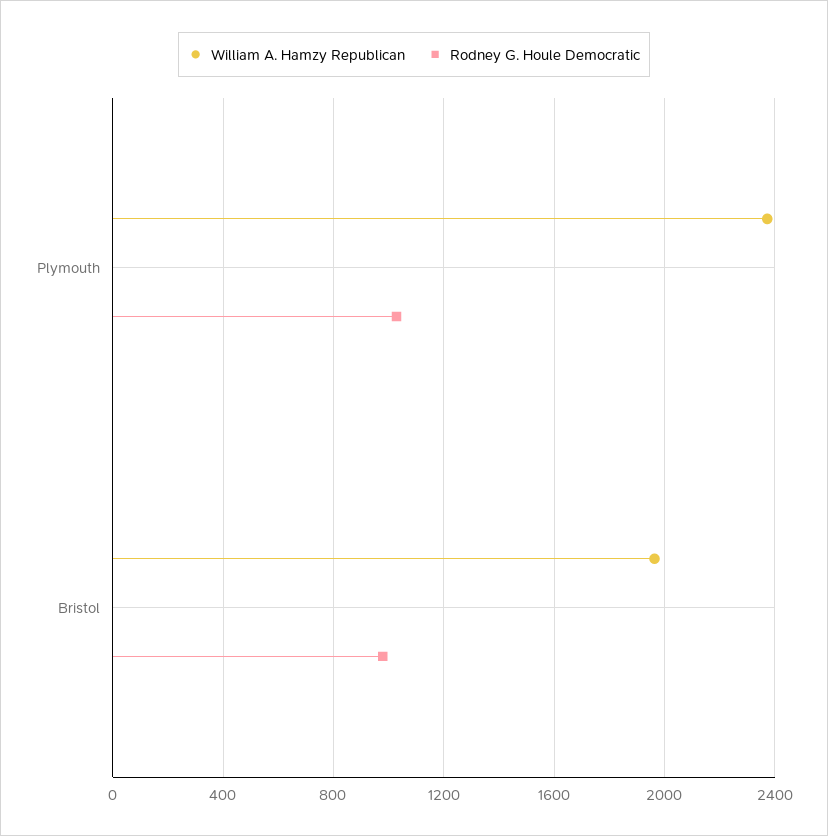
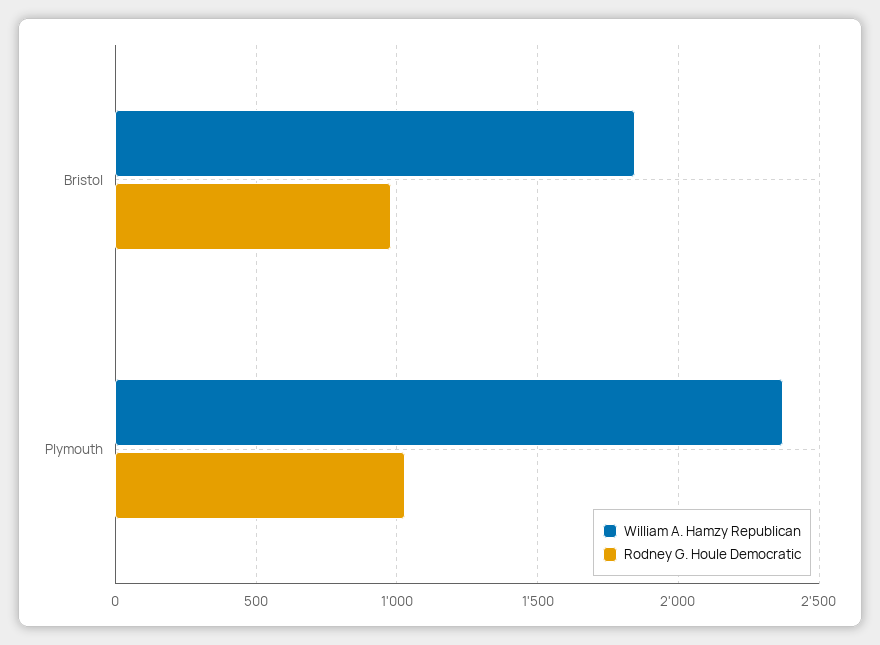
  {
    "William A. Hamzy Republican": {
      "Plymouth": 2350,
-     "Bristol": 1950
+     "Bristol": 1850
    },
    "Rodney G. Houle Democratic": {
      "Plymouth": 1050,
      "Bristol": 1000
    }
  }

